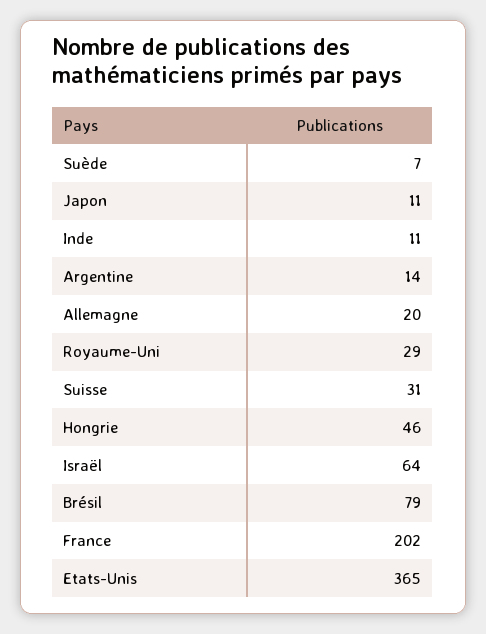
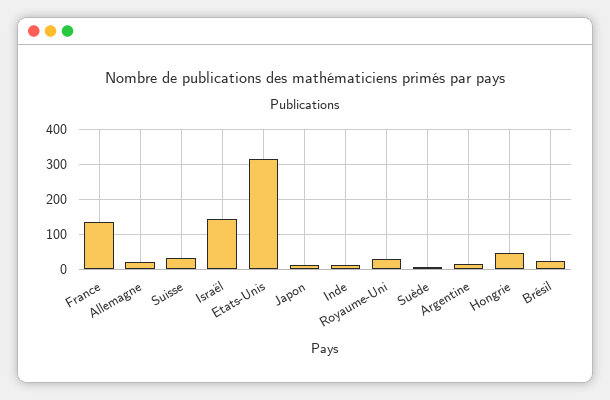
  {
    "Suède": 7,
    "Japon": 11,
    "Inde": 11,
    "Argentine": 14,
    "Allemagne": 20,
    "Royaume-Uni": 29,
    "Suisse": 31,
    "Hongrie": 46,
-   "Israël": 64,
+   "Israël": 140,
-   "Brésil": 79,
+   "Brésil": 20,
-   "France": 202,
+   "France": 140,
-   "Etats-Unis": 365
+   "Etats-Unis": 320
  }

